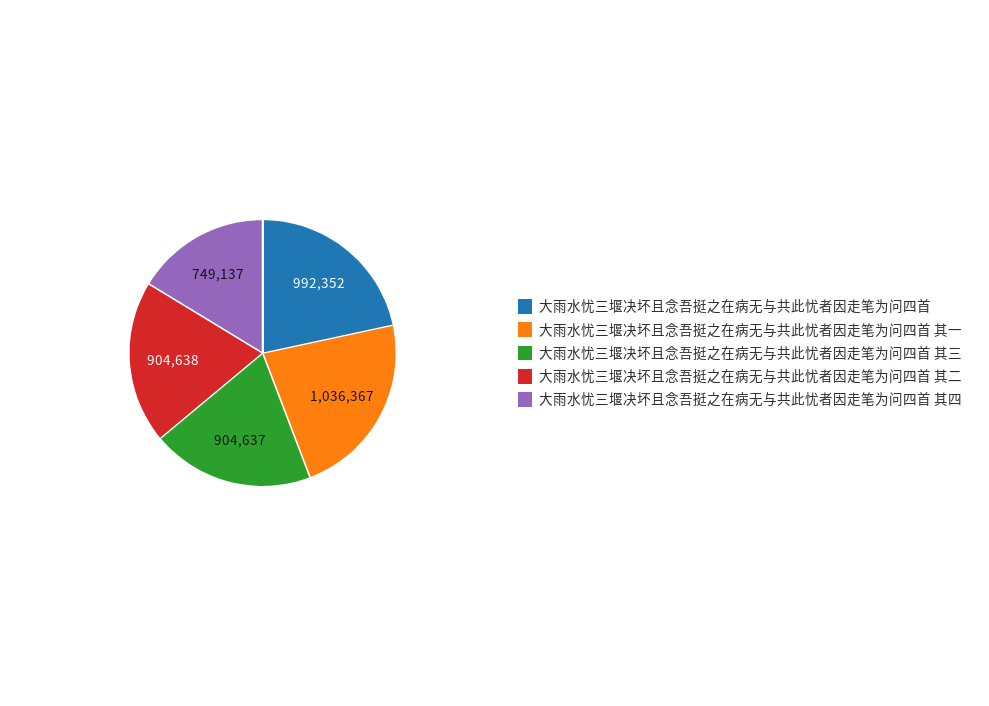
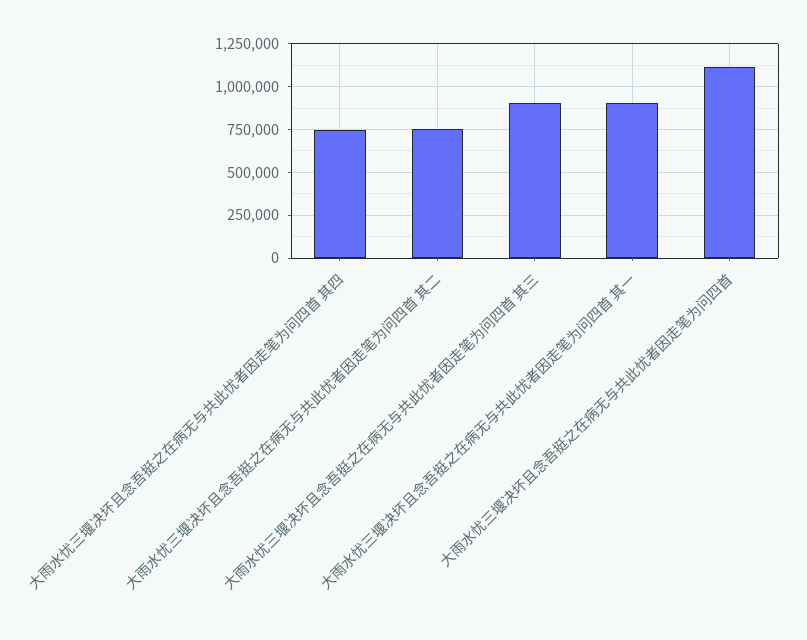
  {
-   "大雨水忧三堰决坏且念吾挺之在病无与共此忧者因走笔为问四首": 992352,
+   "大雨水忧三堰决坏且念吾挺之在病无与共此忧者因走笔为问四首": 1100000,
-   "大雨水忧三堰决坏且念吾挺之在病无与共此忧者因走笔为问四首 其一": 1036367,
+   "大雨水忧三堰决坏且念吾挺之在病无与共此忧者因走笔为问四首 其一": 900000,
    "大雨水忧三堰决坏且念吾挺之在病无与共此忧者因走笔为问四首 其三": 904637,
-   "大雨水忧三堰决坏且念吾挺之在病无与共此忧者因走笔为问四首 其二": 904638,
+   "大雨水忧三堰决坏且念吾挺之在病无与共此忧者因走笔为问四首 其二": 750000,
    "大雨水忧三堰决坏且念吾挺之在病无与共此忧者因走笔为问四首 其四": 749137
  }

